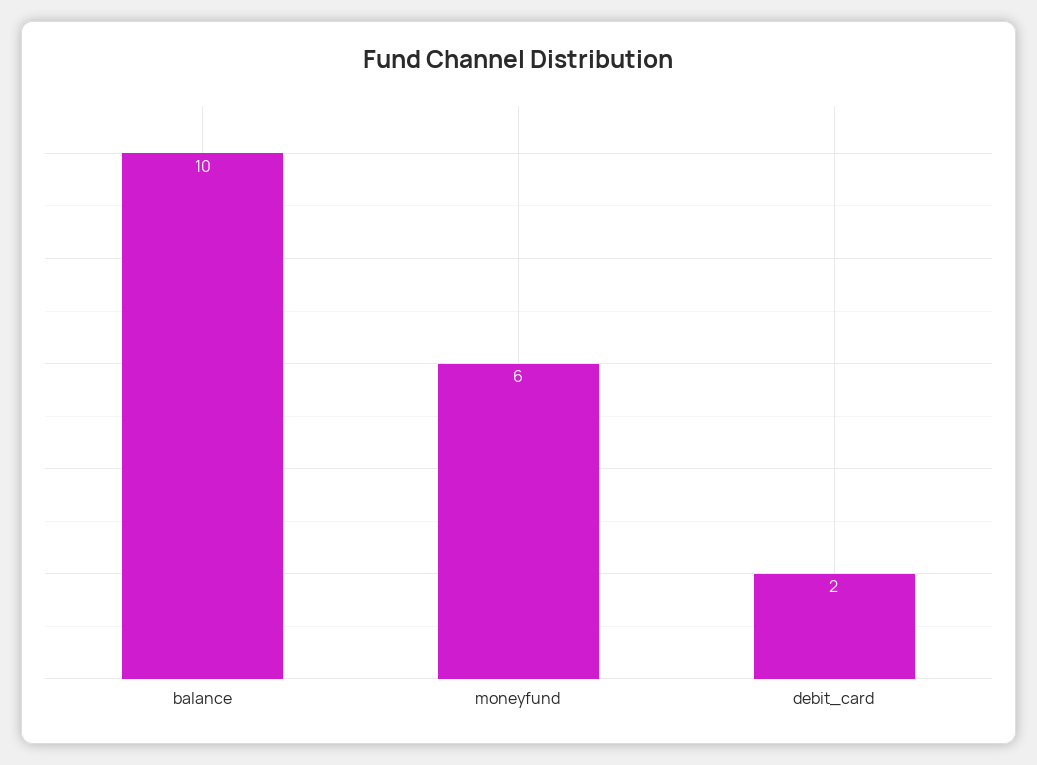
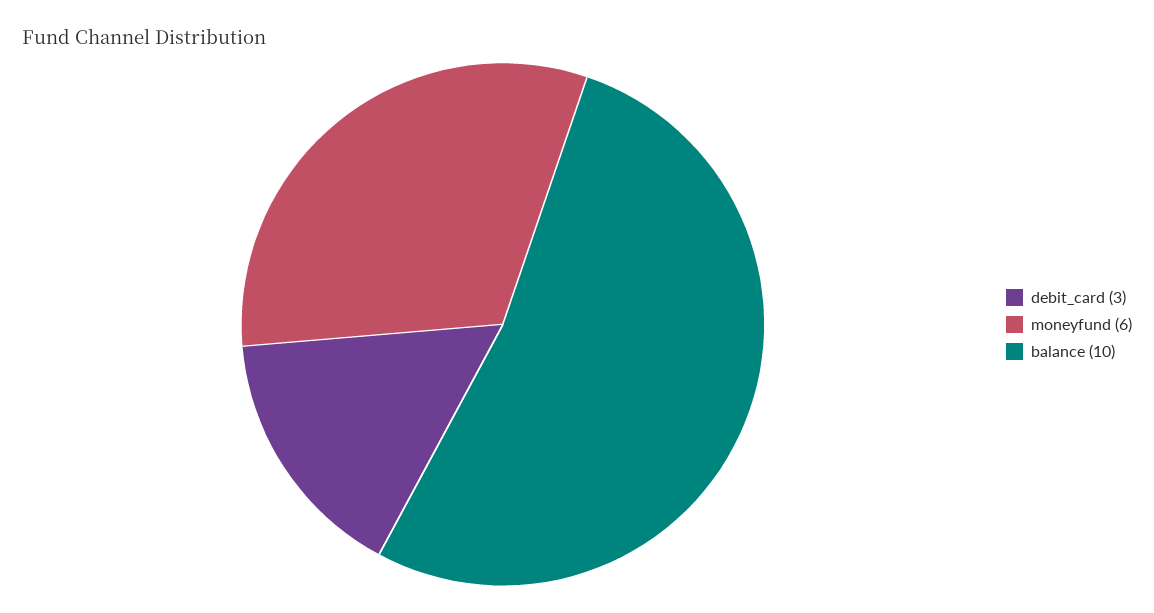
  {
    "balance": 10,
    "moneyfund": 6,
-   "debit_card": 2
+   "debit_card": 3
  }

